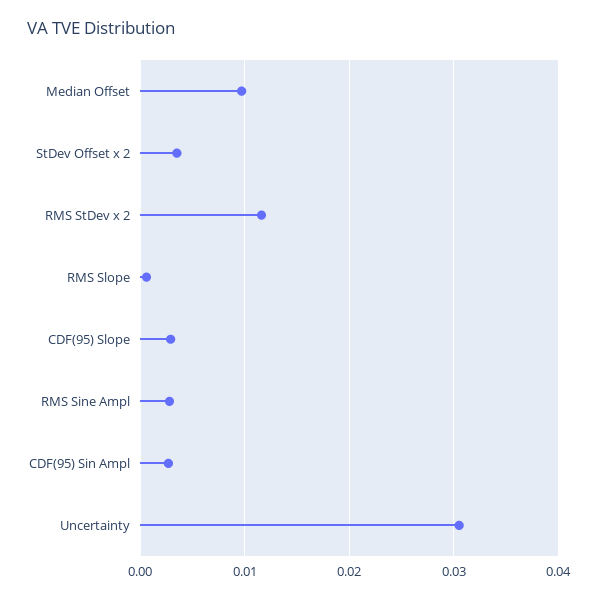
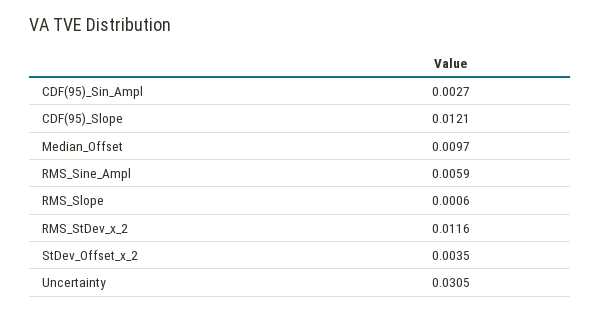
  {
    "Median Offset": 0.0097,
    "StDev Offset x 2": 0.0035,
    "RMS StDev x 2": 0.0116,
    "RMS Slope": 0.0006,
-   "CDF(95) Slope": 0.003,
+   "CDF(95) Slope": 0.0121,
-   "RMS Sine Ampl": 0.003,
+   "RMS Sine Ampl": 0.0059,
    "CDF(95) Sin Ampl": 0.0027,
    "Uncertainty": 0.0305
  }

